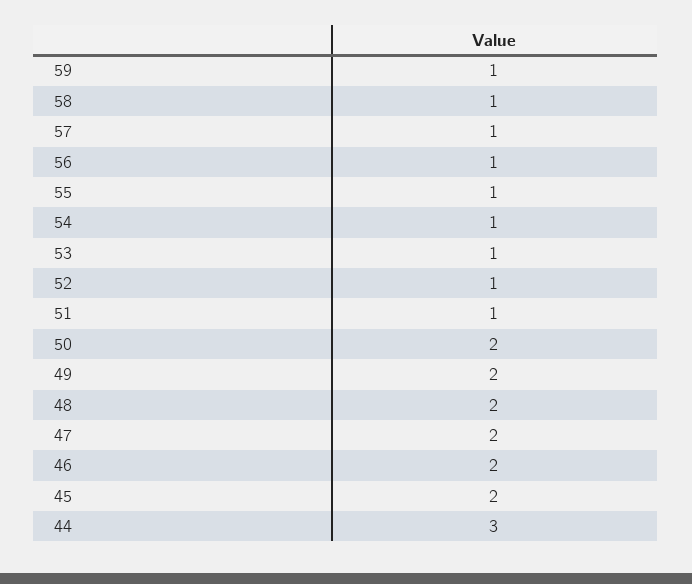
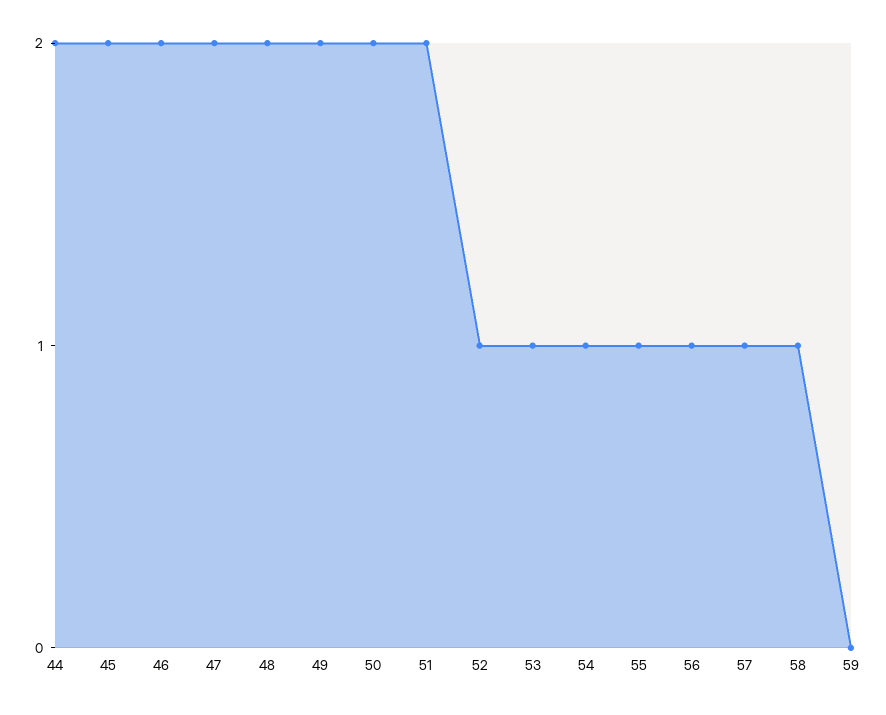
  {
-   "59": 1,
+   "59": 0,
    "58": 1,
    "57": 1,
    "56": 1,
    "55": 1,
    "54": 1,
    "53": 1,
    "52": 1,
-   "51": 1,
+   "51": 2,
    "50": 2,
    "49": 2,
    "48": 2,
    "47": 2,
    "46": 2,
    "45": 2,
-   "44": 3
+   "44": 2
  }

